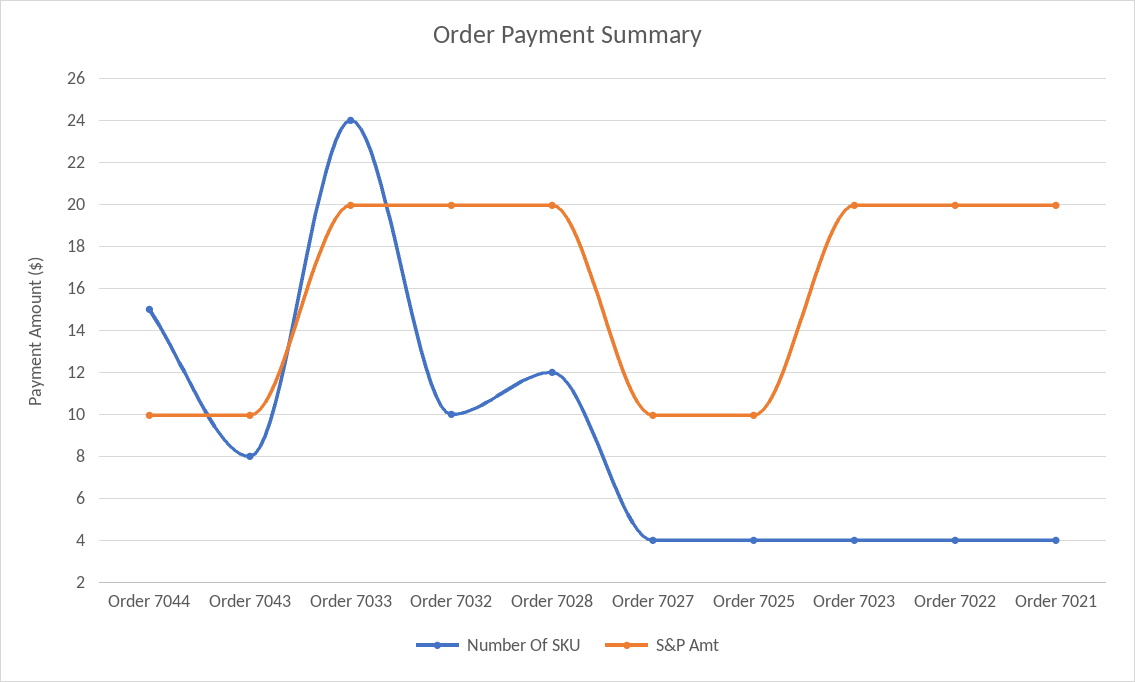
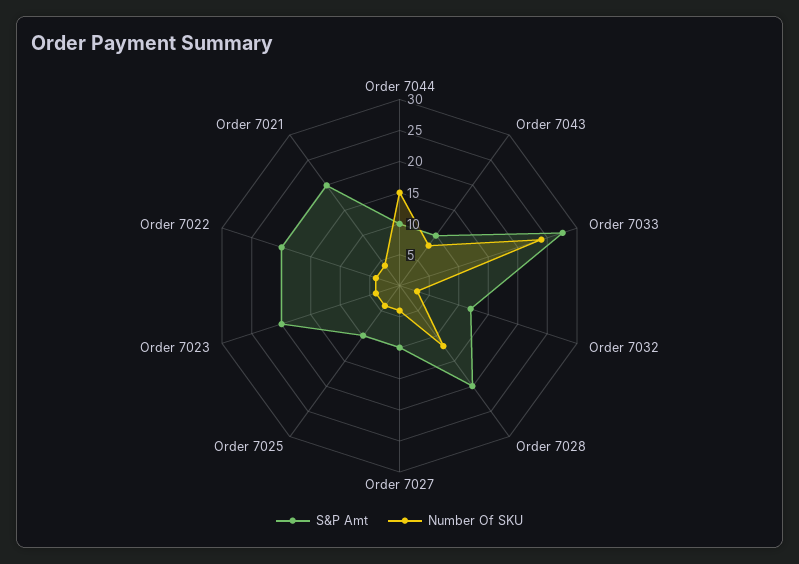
  {
    "Number Of SKU": {
      "Order 7044": 15,
      "Order 7043": 8,
      "Order 7033": 24,
-     "Order 7032": 10,
+     "Order 7032": 2.5,
      "Order 7028": 12,
      "Order 7027": 4,
      "Order 7025": 4,
      "Order 7023": 4,
      "Order 7022": 4,
      "Order 7021": 4
    },
    "S&P Amt": {
      "Order 7044": 10,
      "Order 7043": 10,
-     "Order 7033": 20,
+     "Order 7033": 27.5,
-     "Order 7032": 20,
+     "Order 7032": 12.5,
      "Order 7028": 20,
      "Order 7027": 10,
      "Order 7025": 10,
      "Order 7023": 20,
      "Order 7022": 20,
      "Order 7021": 20
    }
  }

